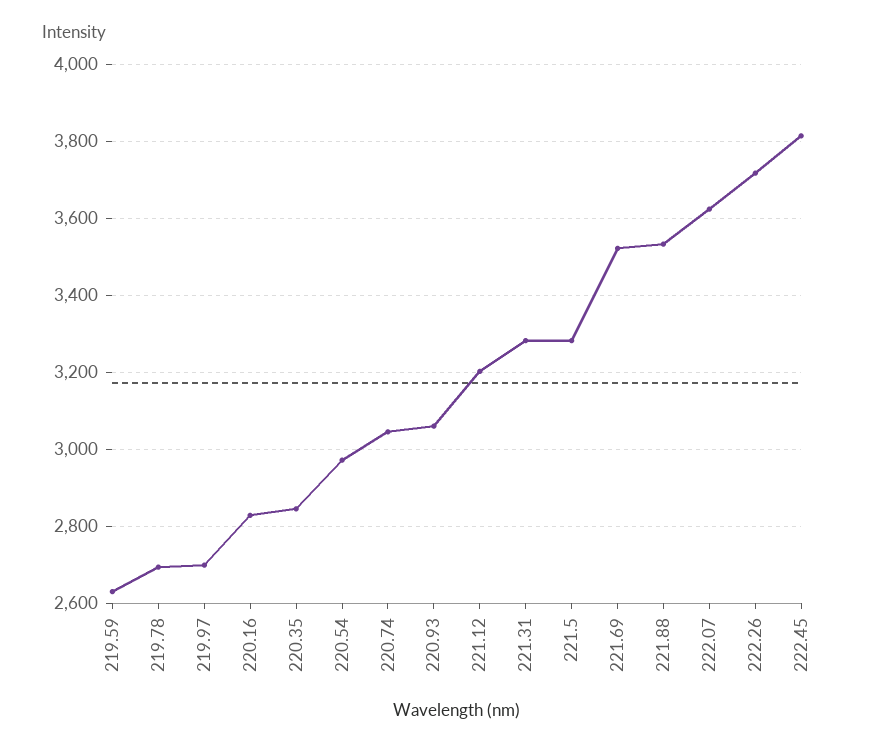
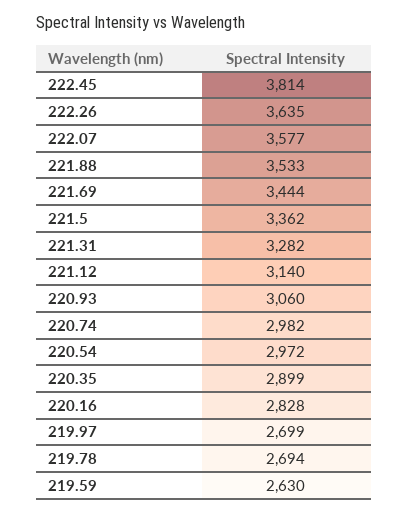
  {
    "219.59": 2630,
    "219.78": 2694,
    "219.97": 2699,
    "220.16": 2828,
-   "220.35": 2840,
+   "220.35": 2899,
    "220.54": 2972,
-   "220.74": 3040,
+   "220.74": 2982,
    "220.93": 3060,
-   "221.12": 3200,
+   "221.12": 3140,
    "221.31": 3282,
-   "221.5": 3280,
+   "221.5": 3362,
-   "221.69": 3520,
+   "221.69": 3444,
    "221.88": 3533,
-   "222.07": 3620,
+   "222.07": 3577,
-   "222.26": 3720,
+   "222.26": 3635,
    "222.45": 3814
  }

